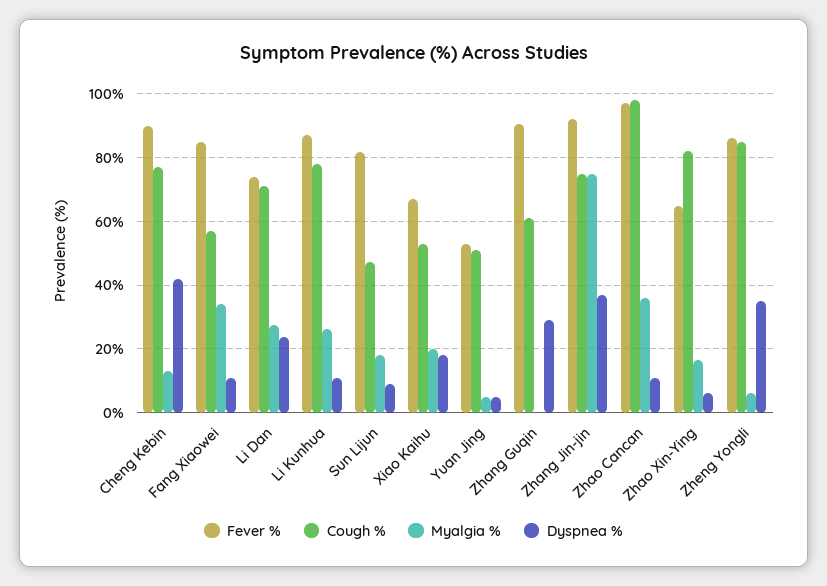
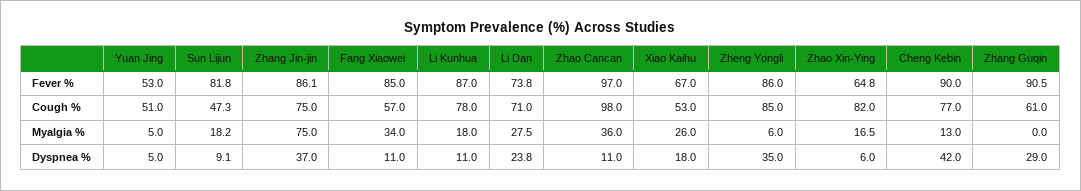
  {
    "Fever %": {
      "Cheng Kebin": 90,
      "Fang Xiaowei": 85,
      "Li Dan": 73.8,
      "Li Kunhua": 87,
      "Sun Lijun": 81.8,
      "Xiao Kaihu": 67,
      "Yuan Jing": 53,
      "Zhang Guqin": 90.5,
-     "Zhang Jin-jin": 92,
+     "Zhang Jin-jin": 86.1,
      "Zhao Cancan": 97,
      "Zhao Xin-Ying": 64.8,
      "Zheng Yongli": 86
    },
    "Cough %": {
      "Cheng Kebin": 77,
      "Fang Xiaowei": 57,
      "Li Dan": 71,
      "Li Kunhua": 78,
      "Sun Lijun": 47.3,
      "Xiao Kaihu": 53,
      "Yuan Jing": 51,
      "Zhang Guqin": 61,
      "Zhang Jin-jin": 75,
      "Zhao Cancan": 98,
      "Zhao Xin-Ying": 82,
      "Zheng Yongli": 85
    },
    "Myalgia %": {
      "Cheng Kebin": 13,
      "Fang Xiaowei": 34,
      "Li Dan": 27.5,
-     "Li Kunhua": 26,
+     "Li Kunhua": 18,
      "Sun Lijun": 18.2,
-     "Xiao Kaihu": 20,
+     "Xiao Kaihu": 26,
      "Yuan Jing": 5,
      "Zhang Guqin": 0,
      "Zhang Jin-jin": 75,
      "Zhao Cancan": 36,
      "Zhao Xin-Ying": 16.5,
      "Zheng Yongli": 6
    },
    "Dyspnea %": {
      "Cheng Kebin": 42,
      "Fang Xiaowei": 11,
      "Li Dan": 23.8,
      "Li Kunhua": 11,
      "Sun Lijun": 9.1,
      "Xiao Kaihu": 18,
      "Yuan Jing": 5,
      "Zhang Guqin": 29,
      "Zhang Jin-jin": 37,
      "Zhao Cancan": 11,
      "Zhao Xin-Ying": 6,
      "Zheng Yongli": 35
    }
  }

